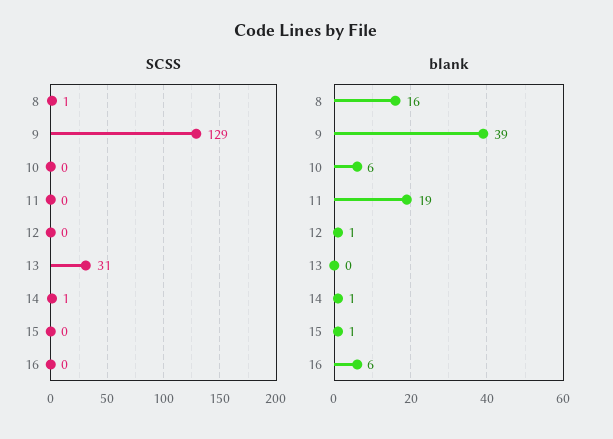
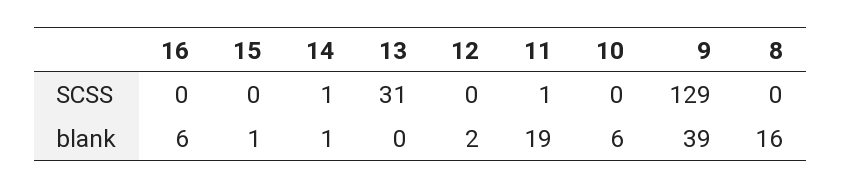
  {
    "SCSS": {
-     "8": 1,
+     "8": 0,
      "9": 129,
      "10": 0,
-     "11": 0,
+     "11": 1,
      "12": 0,
      "13": 31,
      "14": 1,
      "15": 0,
      "16": 0
    },
    "blank": {
      "8": 16,
      "9": 39,
      "10": 6,
      "11": 19,
-     "12": 1,
+     "12": 2,
      "13": 0,
      "14": 1,
      "15": 1,
      "16": 6
    }
  }

